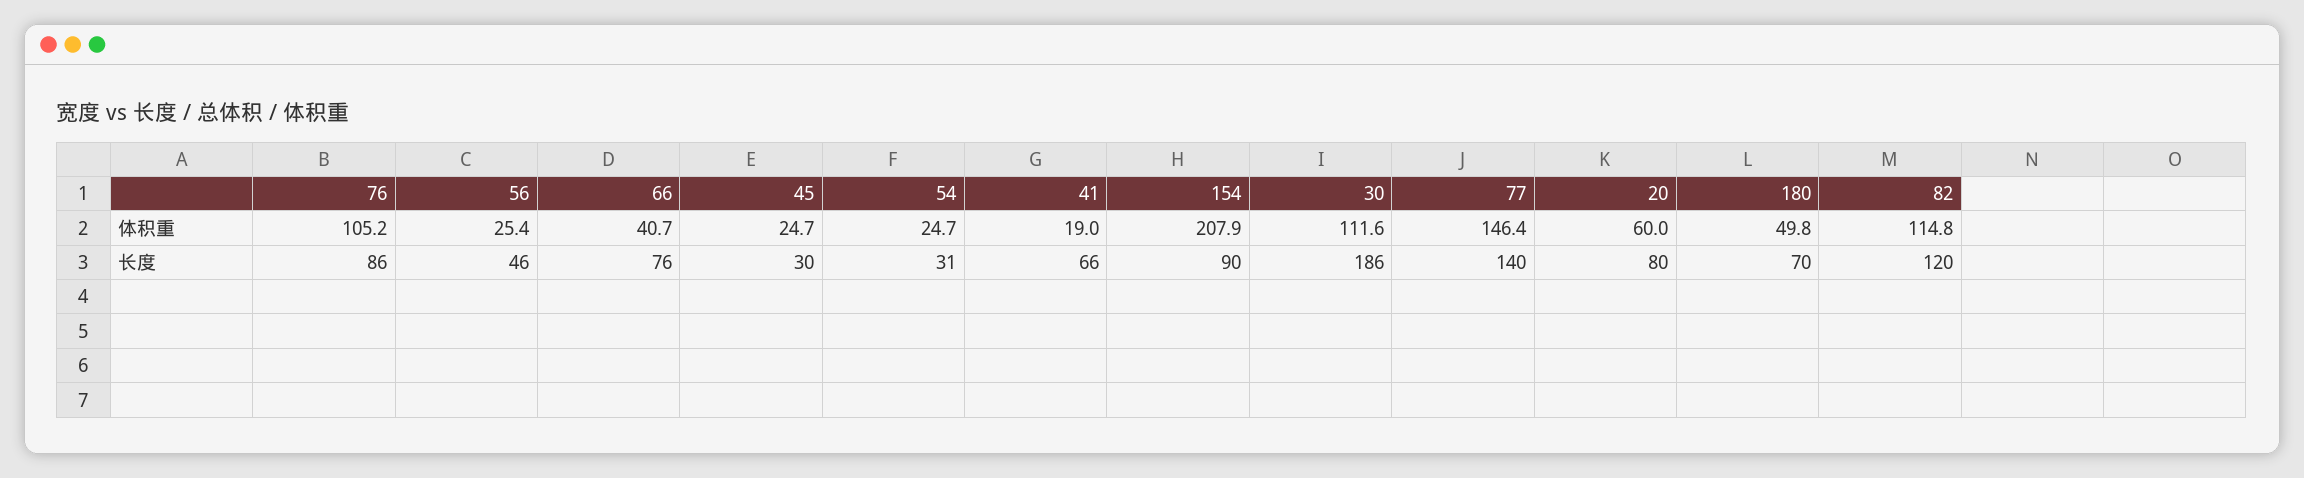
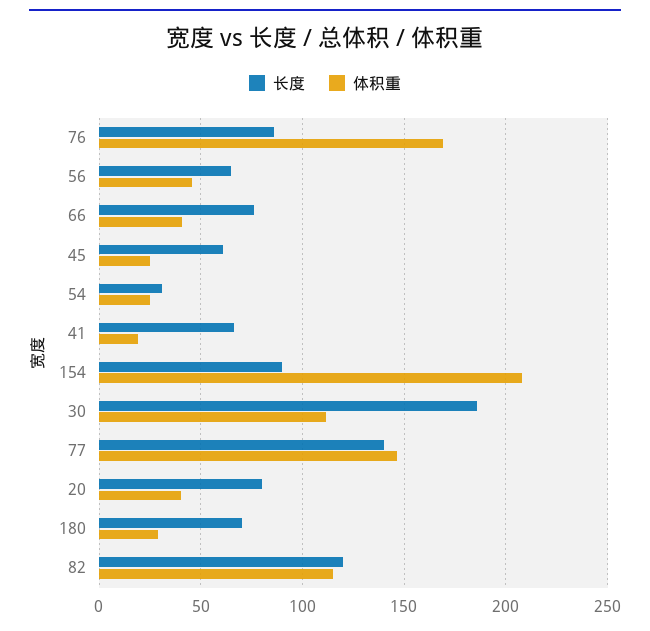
  {
    "体积重": {
-     "76": 105.2,
+     "76": 170,
-     "56": 25.4,
+     "56": 45,
      "66": 40.7,
      "45": 24.7,
      "54": 24.7,
      "41": 19,
      "154": 207.9,
      "30": 111.6,
      "77": 146.4,
-     "20": 60,
+     "20": 40,
-     "180": 49.8,
+     "180": 30,
      "82": 114.8
    },
    "长度": {
      "76": 86,
-     "56": 46,
+     "56": 65,
      "66": 76,
-     "45": 30,
+     "45": 60,
      "54": 31,
      "41": 66,
      "154": 90,
      "30": 186,
      "77": 140,
      "20": 80,
      "180": 70,
      "82": 120
    }
  }

